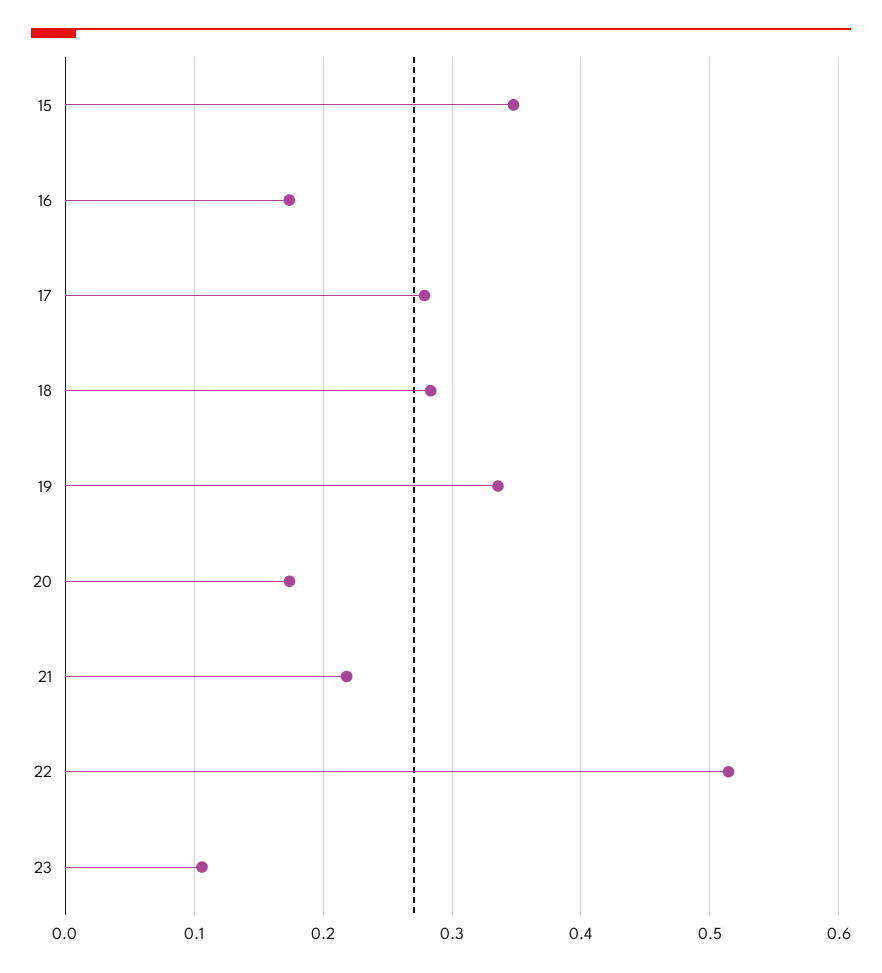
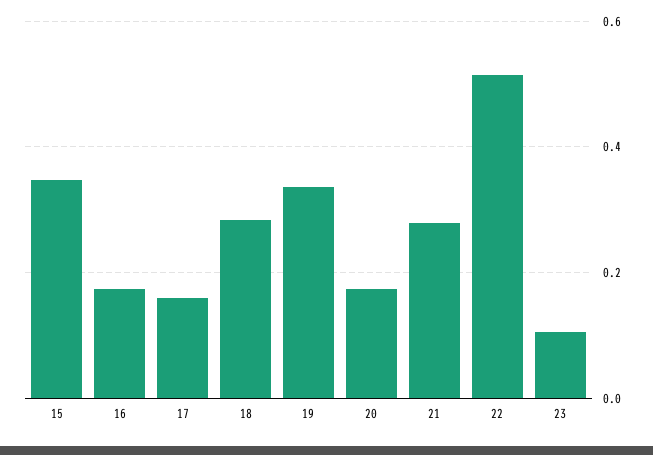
  {
    "15": 0.35,
    "16": 0.17,
-   "17": 0.28,
+   "17": 0.16,
    "18": 0.28,
    "19": 0.34,
    "20": 0.17,
-   "21": 0.22,
+   "21": 0.28,
    "22": 0.51,
    "23": 0.11
  }

